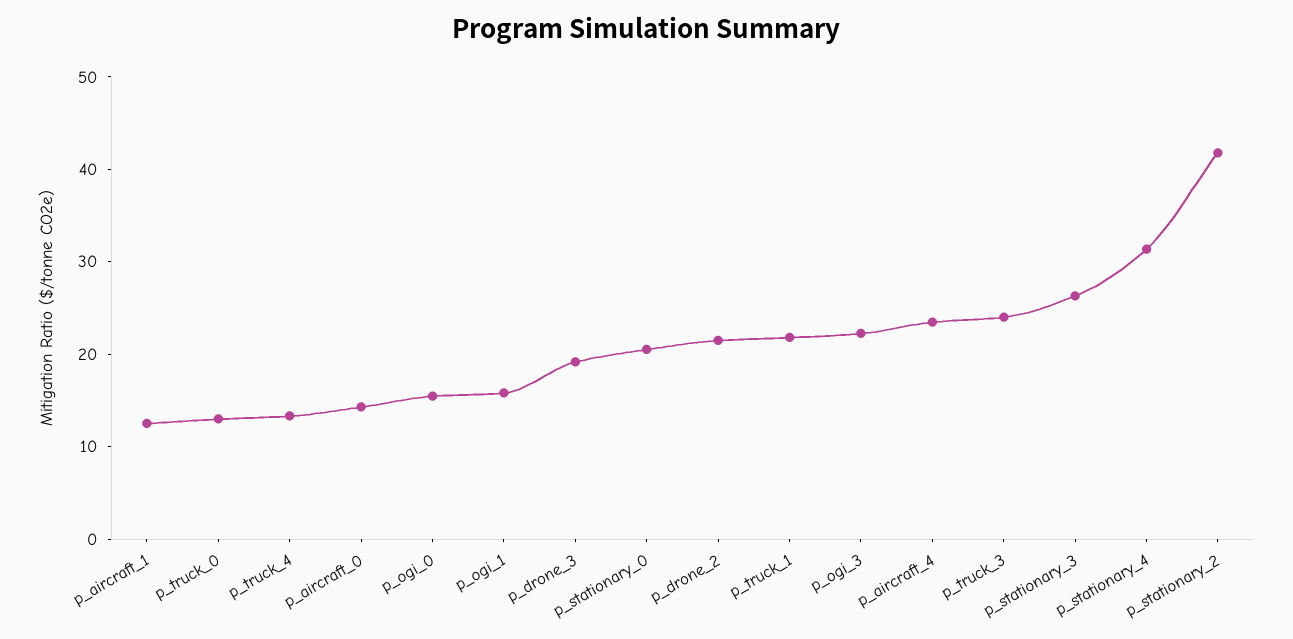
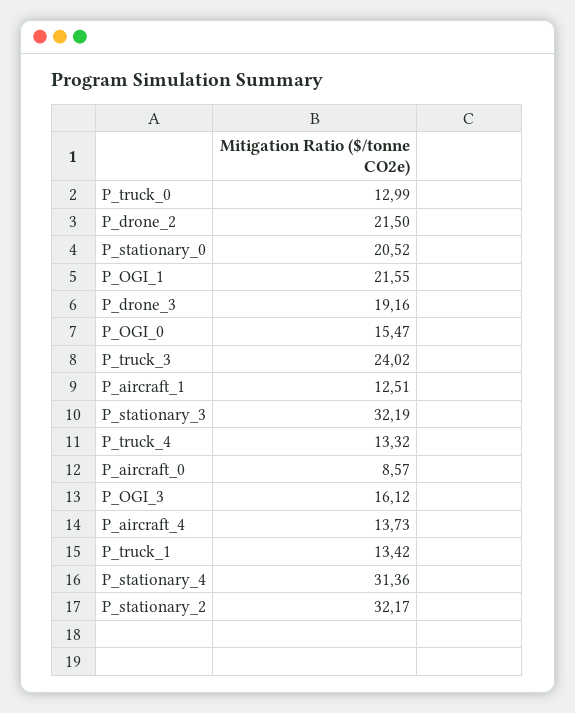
  {
    "p_aircraft_1": 12.51,
    "p_truck_0": 12.99,
    "p_truck_4": 13.32,
-   "p_aircraft_0": 14,
+   "p_aircraft_0": 8.57,
    "p_ogi_0": 15.47,
-   "p_ogi_1": 16,
+   "p_ogi_1": 21.55,
    "p_drone_3": 19.16,
    "p_stationary_0": 20.52,
    "p_drone_2": 21.5,
-   "p_truck_1": 22,
+   "p_truck_1": 13.42,
-   "p_ogi_3": 22,
+   "p_ogi_3": 16.12,
-   "p_aircraft_4": 24,
+   "p_aircraft_4": 13.73,
    "p_truck_3": 24.02,
-   "p_stationary_3": 26,
+   "p_stationary_3": 32.19,
    "p_stationary_4": 31.36,
-   "p_stationary_2": 42
+   "p_stationary_2": 32.17
  }

